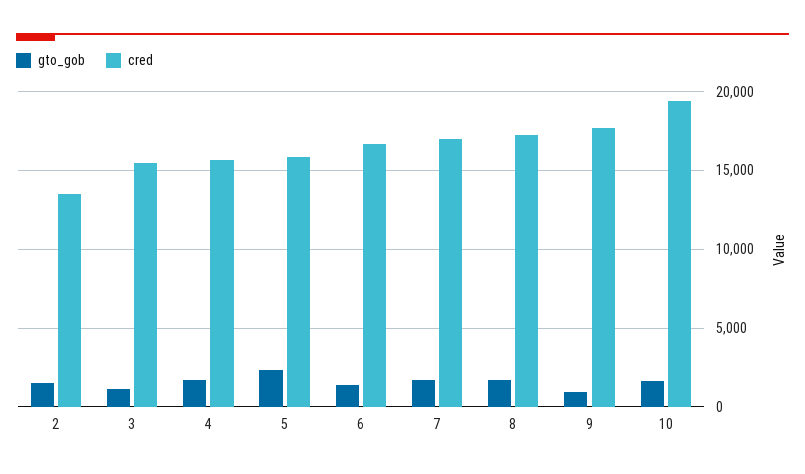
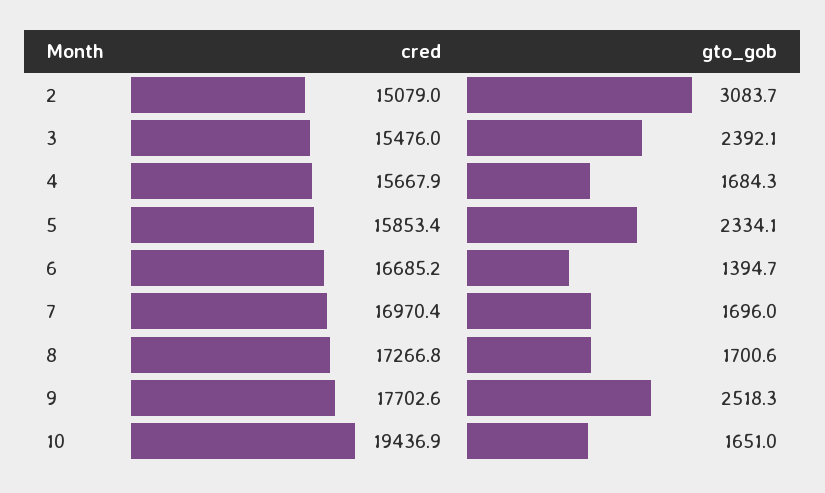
  {
    "gto_gob": {
-     "2": 1500,
+     "2": 3083.7,
-     "3": 1000,
+     "3": 2392.1,
      "4": 1684.3,
      "5": 2334.1,
      "6": 1394.7,
      "7": 1696,
      "8": 1700.6,
-     "9": 1000,
+     "9": 2518.3,
      "10": 1651
    },
    "cred": {
-     "2": 13500,
+     "2": 15079,
      "3": 15476,
      "4": 15667.9,
      "5": 15853.4,
      "6": 16685.2,
      "7": 16970.4,
      "8": 17266.8,
      "9": 17702.6,
      "10": 19436.9
    }
  }

